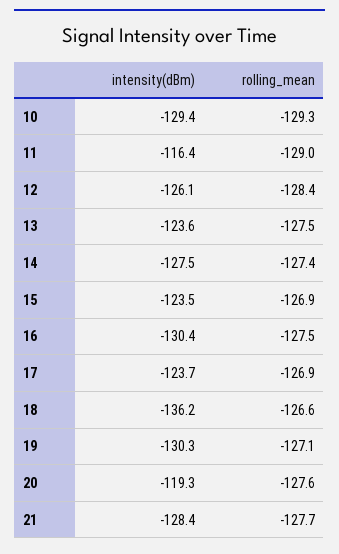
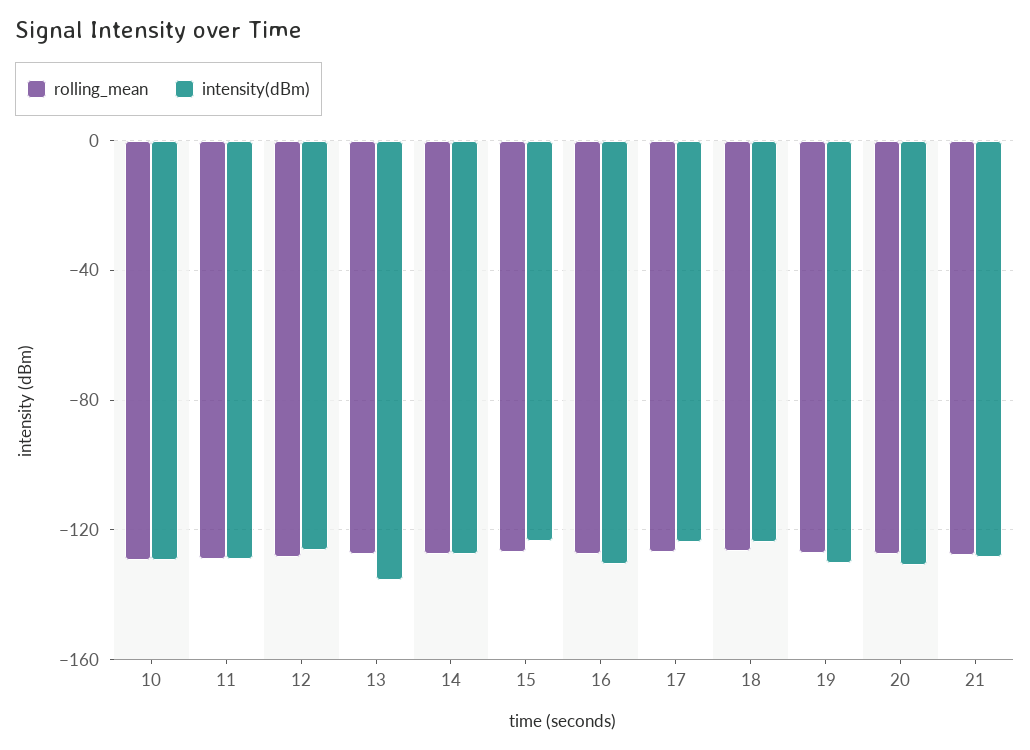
  {
    "intensity(dBm)": {
      "10": -129.4,
-     "11": -116.4,
+     "11": -130,
      "12": -126.1,
-     "13": -123.6,
+     "13": -135,
      "14": -127.5,
      "15": -123.5,
      "16": -130.4,
      "17": -123.7,
-     "18": -136.2,
+     "18": -125,
      "19": -130.3,
-     "20": -119.3,
+     "20": -130,
      "21": -128.4
    },
    "rolling_mean": {
      "10": -129.3,
      "11": -129,
      "12": -128.4,
      "13": -127.5,
      "14": -127.4,
      "15": -126.9,
      "16": -127.5,
      "17": -126.9,
      "18": -126.6,
      "19": -127.1,
      "20": -127.6,
      "21": -127.7
    }
  }

